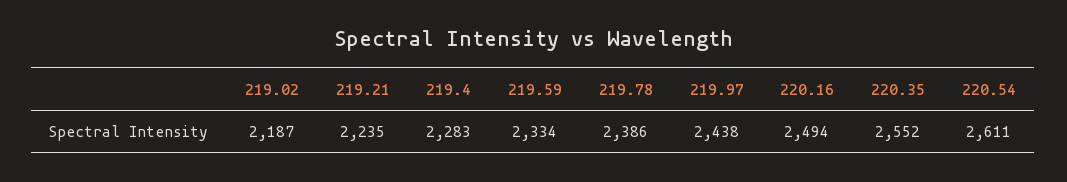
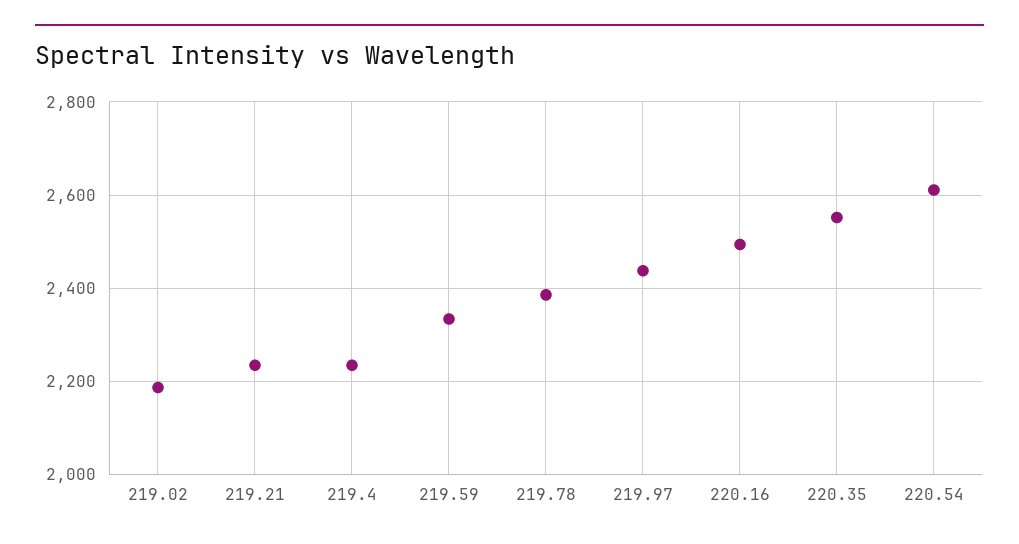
  {
    "219.02": 2187,
    "219.21": 2235,
-   "219.4": 2283,
+   "219.4": 2240,
    "219.59": 2334,
    "219.78": 2386,
    "219.97": 2438,
    "220.16": 2494,
    "220.35": 2552,
    "220.54": 2611
  }

